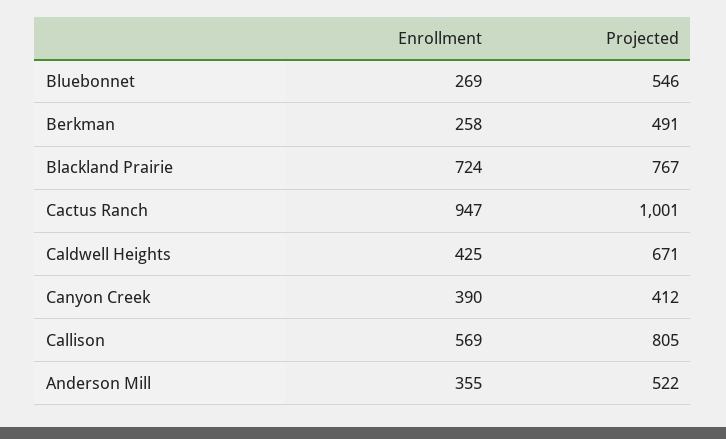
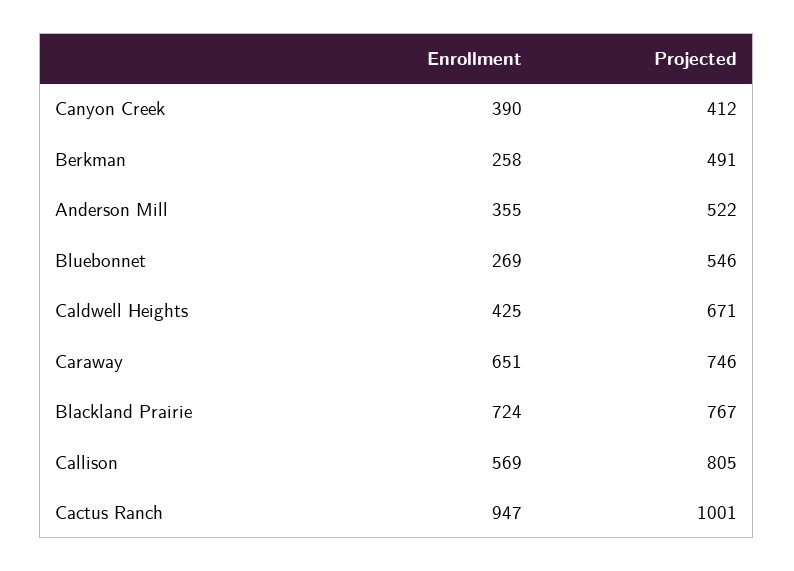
  {
    "Enrollment": {
      "Bluebonnet": 269,
      "Berkman": 258,
      "Blackland Prairie": 724,
      "Cactus Ranch": 947,
      "Caldwell Heights": 425,
      "Canyon Creek": 390,
      "Callison": 569,
-     "Anderson Mill": 355
+     "Anderson Mill": 355,
+     "Caraway": 651
    },
    "Projected": {
      "Bluebonnet": 546,
      "Berkman": 491,
      "Blackland Prairie": 767,
      "Cactus Ranch": 1001,
      "Caldwell Heights": 671,
      "Canyon Creek": 412,
      "Callison": 805,
-     "Anderson Mill": 522
+     "Anderson Mill": 522,
+     "Caraway": 746
    }
  }

